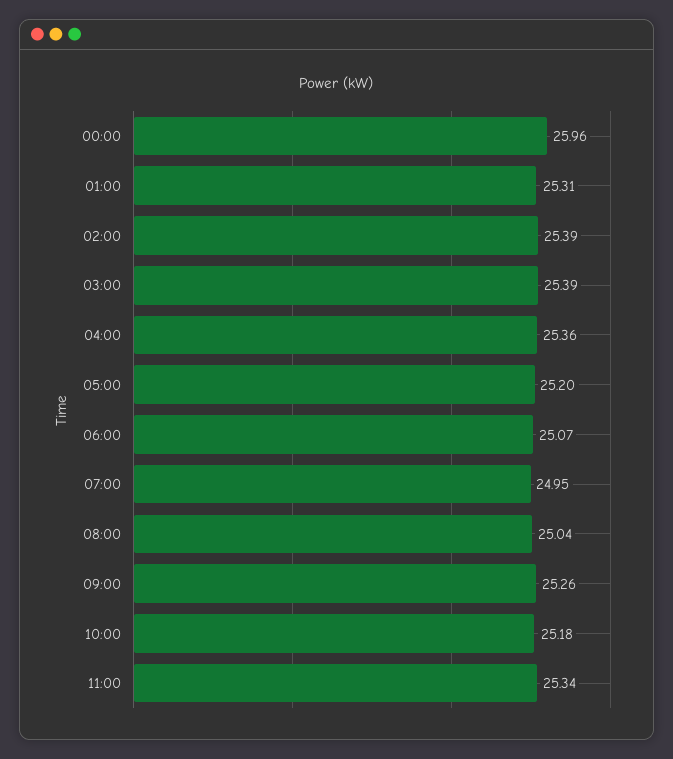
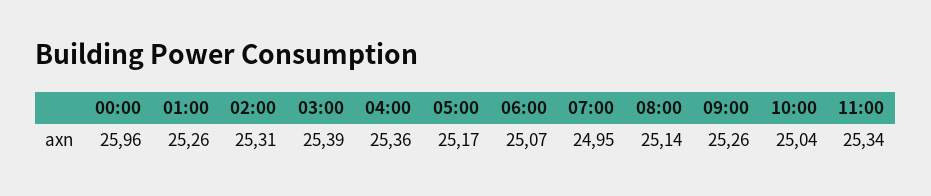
  {
    "00:00": 25.96,
-   "01:00": 25.31,
+   "01:00": 25.26,
-   "02:00": 25.39,
+   "02:00": 25.31,
    "03:00": 25.39,
    "04:00": 25.36,
-   "05:00": 25.2,
+   "05:00": 25.17,
    "06:00": 25.07,
    "07:00": 24.95,
-   "08:00": 25.04,
+   "08:00": 25.14,
    "09:00": 25.26,
-   "10:00": 25.18,
+   "10:00": 25.04,
    "11:00": 25.34
  }

